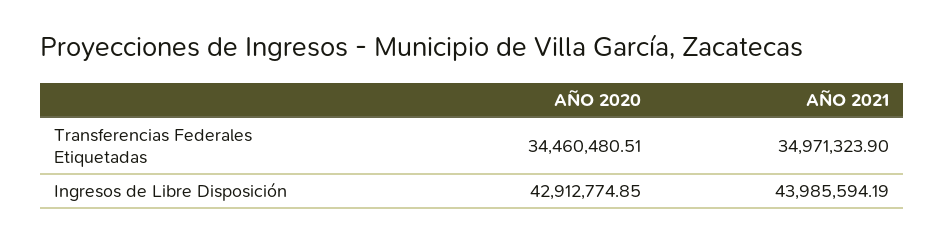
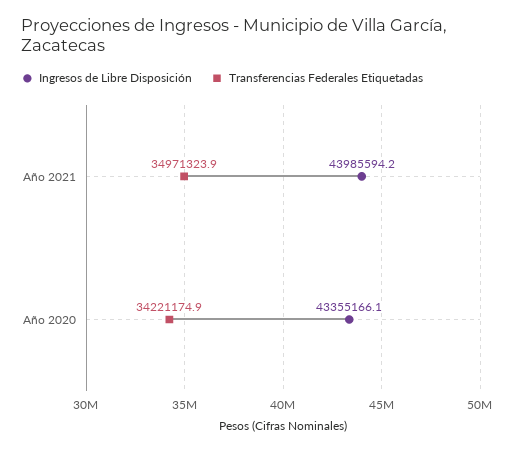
  {
    "Transferencias Federales Etiquetadas": {
-     "AÑO 2020": 34460480.51,
+     "AÑO 2020": 34221174.9,
      "AÑO 2021": 34971323.9
    },
    "Ingresos de Libre Disposición": {
-     "AÑO 2020": 42912774.85,
+     "AÑO 2020": 43355166.1,
      "AÑO 2021": 43985594.19
    }
  }

